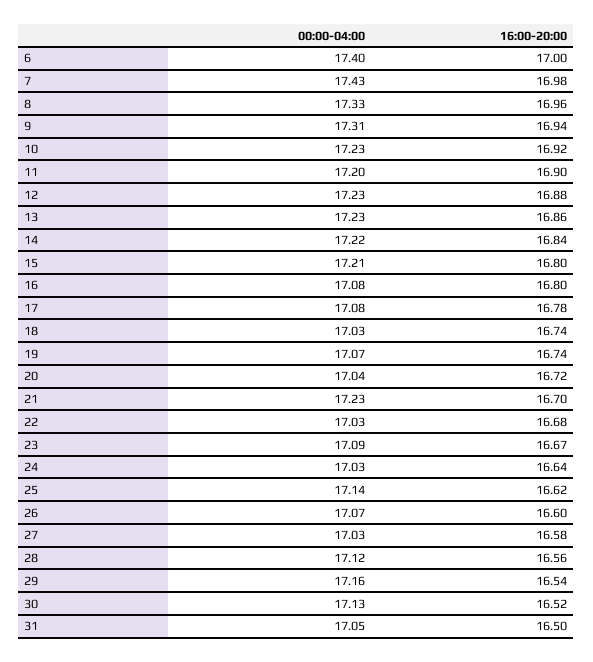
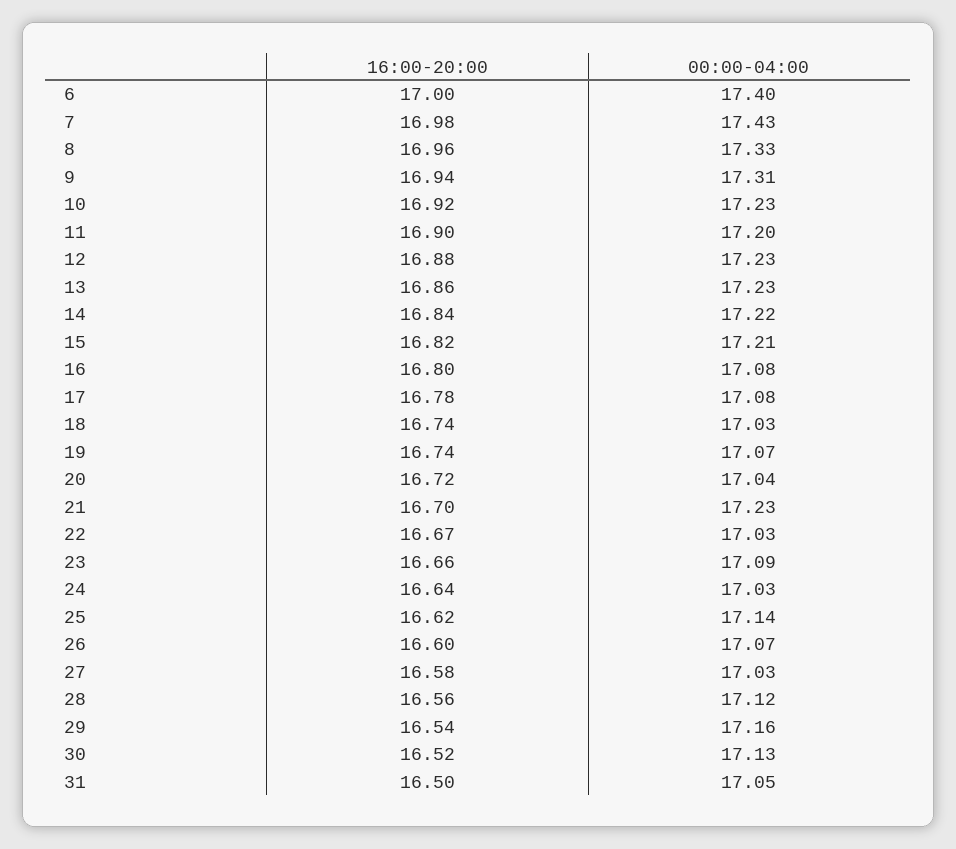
  {
    "00:00-04:00": {
      "6": 17.4,
      "7": 17.43,
      "8": 17.33,
      "9": 17.31,
      "10": 17.23,
      "11": 17.2,
      "12": 17.23,
      "13": 17.23,
      "14": 17.22,
      "15": 17.21,
      "16": 17.08,
      "17": 17.08,
      "18": 17.03,
      "19": 17.07,
      "20": 17.04,
      "21": 17.23,
      "22": 17.03,
      "23": 17.09,
      "24": 17.03,
      "25": 17.14,
      "26": 17.07,
      "27": 17.03,
      "28": 17.12,
      "29": 17.16,
      "30": 17.13,
      "31": 17.05
    },
    "16:00-20:00": {
      "6": 17,
      "7": 16.98,
      "8": 16.96,
      "9": 16.94,
      "10": 16.92,
      "11": 16.9,
      "12": 16.88,
      "13": 16.86,
      "14": 16.84,
-     "15": 16.8,
+     "15": 16.82,
      "16": 16.8,
      "17": 16.78,
      "18": 16.74,
      "19": 16.74,
      "20": 16.72,
      "21": 16.7,
-     "22": 16.68,
+     "22": 16.67,
-     "23": 16.67,
+     "23": 16.66,
      "24": 16.64,
      "25": 16.62,
      "26": 16.6,
      "27": 16.58,
      "28": 16.56,
      "29": 16.54,
      "30": 16.52,
      "31": 16.5
    }
  }

